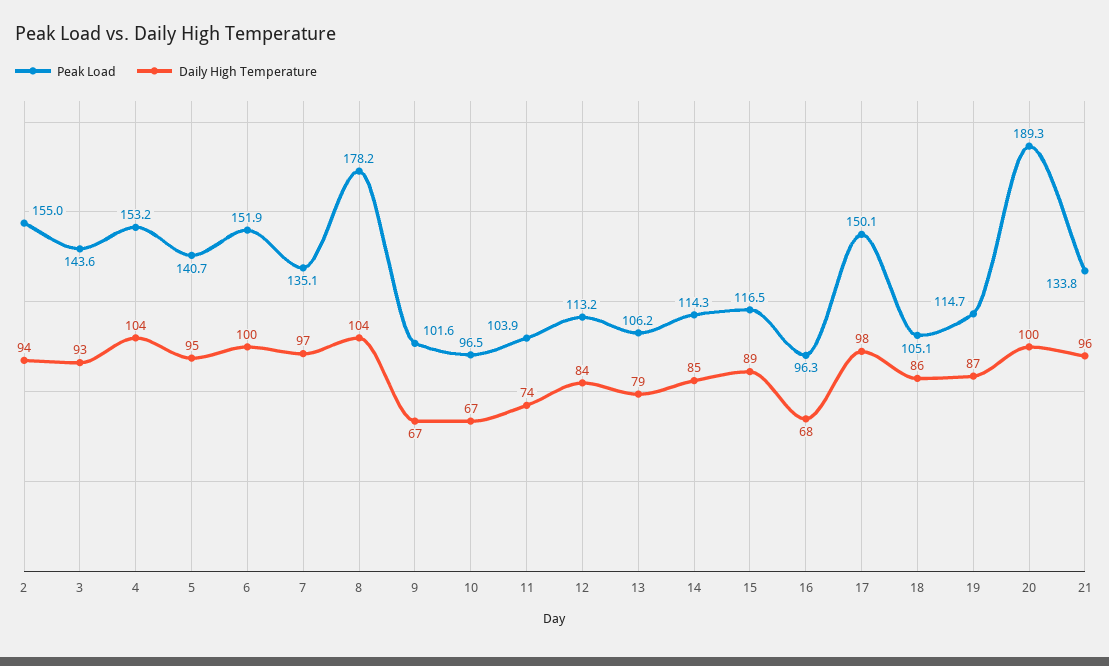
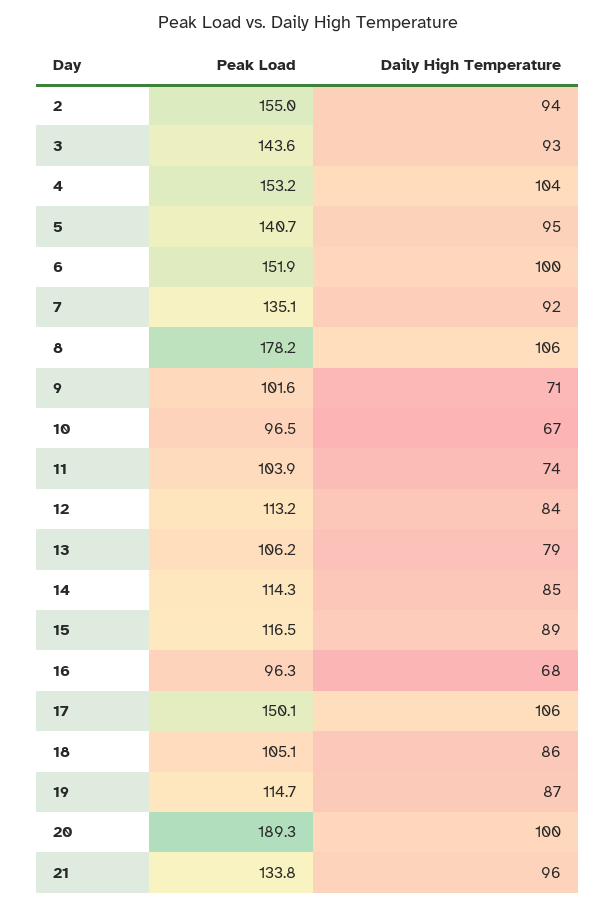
  {
    "Peak Load": {
      "2": 155,
      "3": 143.6,
      "4": 153.2,
      "5": 140.7,
      "6": 151.9,
      "7": 135.1,
      "8": 178.2,
      "9": 101.6,
      "10": 96.5,
      "11": 103.9,
      "12": 113.2,
      "13": 106.2,
      "14": 114.3,
      "15": 116.5,
      "16": 96.3,
      "17": 150.1,
      "18": 105.1,
      "19": 114.7,
      "20": 189.3,
      "21": 133.8
    },
    "Daily High Temperature": {
      "2": 94,
      "3": 93,
      "4": 104,
      "5": 95,
      "6": 100,
-     "7": 97,
+     "7": 92,
-     "8": 104,
+     "8": 106,
-     "9": 67,
+     "9": 71,
      "10": 67,
      "11": 74,
      "12": 84,
      "13": 79,
      "14": 85,
      "15": 89,
      "16": 68,
-     "17": 98,
+     "17": 106,
      "18": 86,
      "19": 87,
      "20": 100,
      "21": 96
    }
  }

